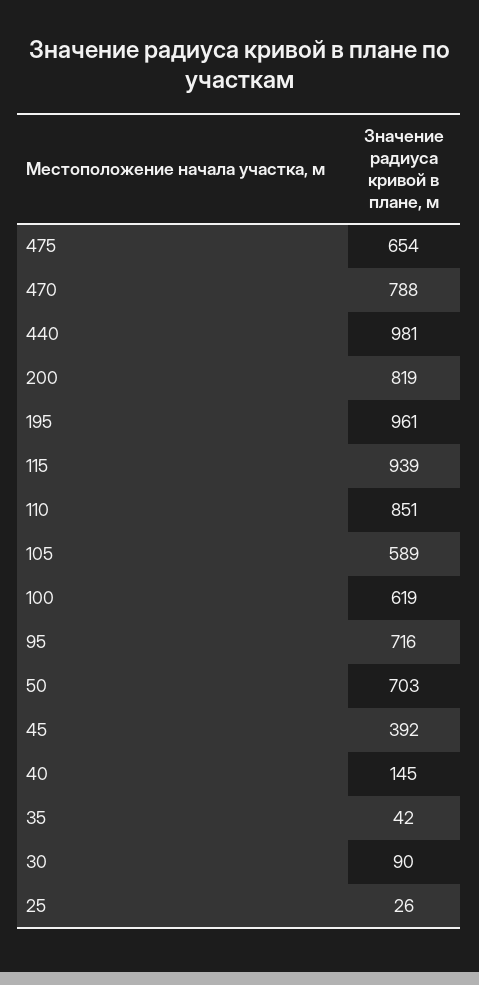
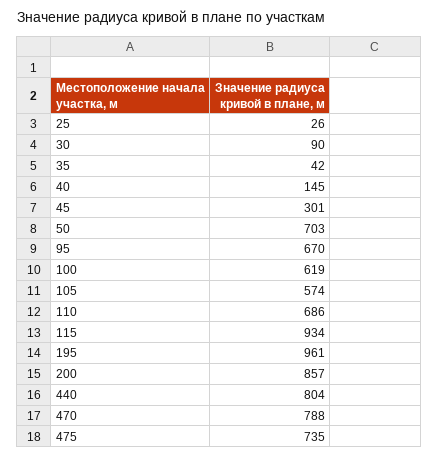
  {
-   "475": 654,
+   "475": 735,
    "470": 788,
-   "440": 981,
+   "440": 804,
-   "200": 819,
+   "200": 857,
    "195": 961,
-   "115": 939,
+   "115": 934,
-   "110": 851,
+   "110": 686,
-   "105": 589,
+   "105": 574,
    "100": 619,
-   "95": 716,
+   "95": 670,
    "50": 703,
-   "45": 392,
+   "45": 301,
    "40": 145,
    "35": 42,
    "30": 90,
    "25": 26
  }

